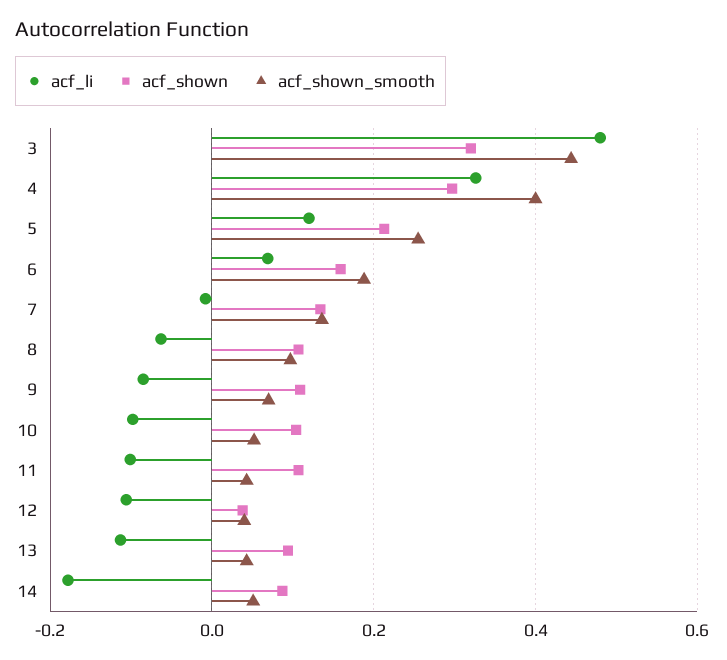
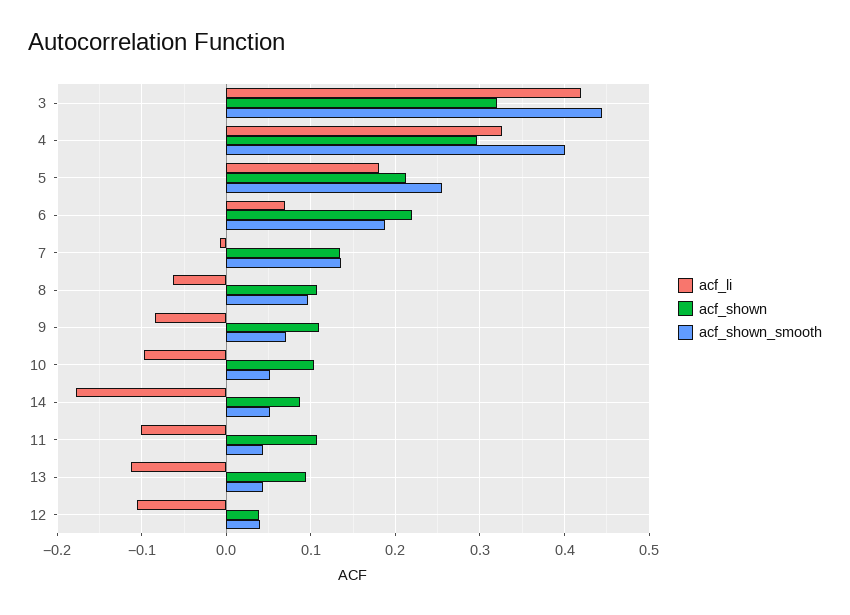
  {
    "acf_li": {
-     "3": 0.48,
+     "3": 0.42,
      "4": 0.33,
-     "5": 0.12,
+     "5": 0.18,
      "6": 0.07,
      "7": -0.01,
      "8": -0.06,
      "9": -0.09,
      "10": -0.1,
      "11": -0.1,
      "12": -0.11,
      "13": -0.11,
      "14": -0.18
    },
    "acf_shown": {
      "3": 0.32,
      "4": 0.3,
      "5": 0.21,
-     "6": 0.16,
+     "6": 0.22,
      "7": 0.13,
      "8": 0.11,
      "9": 0.11,
      "10": 0.1,
      "11": 0.11,
      "12": 0.04,
      "13": 0.09,
      "14": 0.09
    },
    "acf_shown_smooth": {
      "3": 0.44,
      "4": 0.4,
      "5": 0.26,
      "6": 0.19,
      "7": 0.14,
      "8": 0.1,
      "9": 0.07,
      "10": 0.05,
      "11": 0.04,
      "12": 0.04,
      "13": 0.04,
      "14": 0.05
    }
  }

